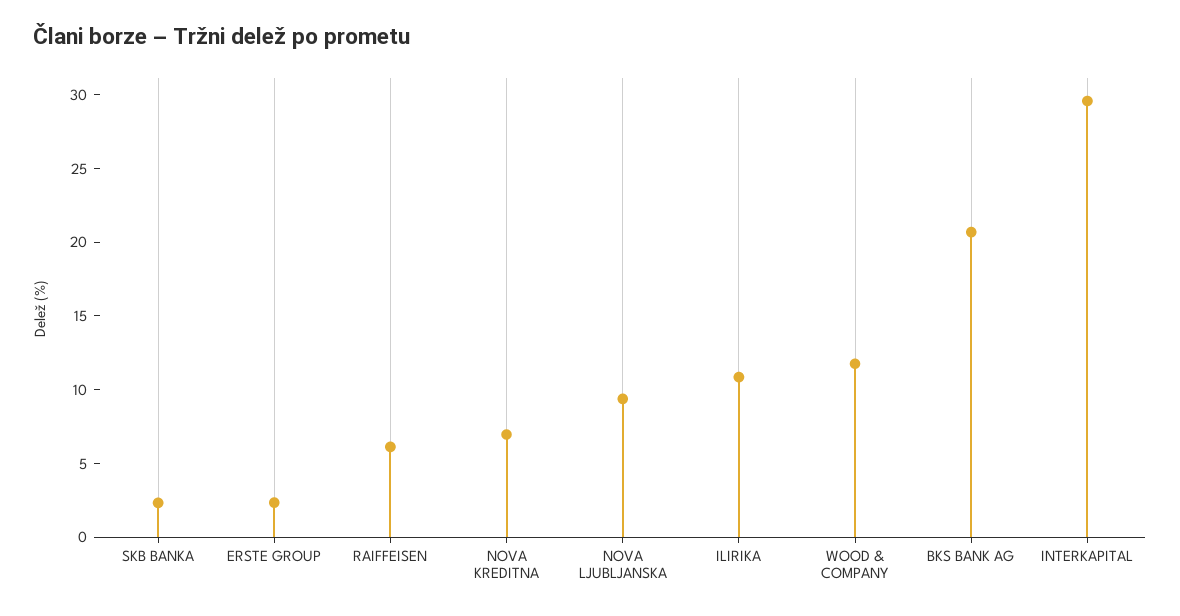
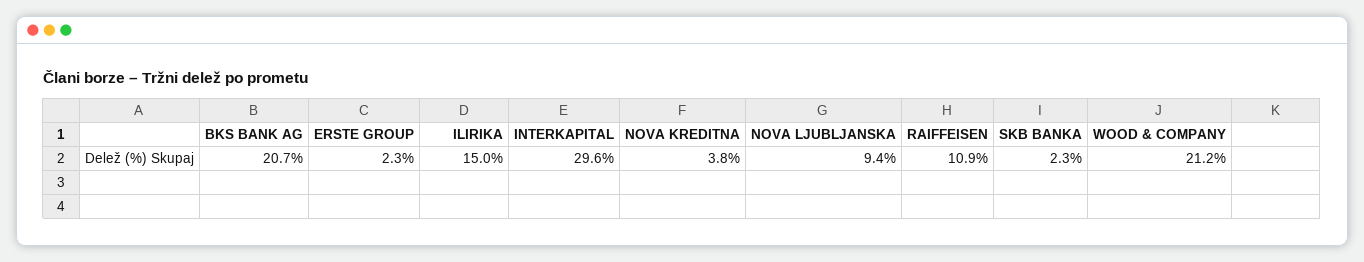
  {
    "SKB BANKA": 2.3,
    "ERSTE GROUP": 2.3,
-   "RAIFFEISEN": 6,
+   "RAIFFEISEN": 10.9,
-   "NOVA KREDITNA": 7,
+   "NOVA KREDITNA": 3.8,
    "NOVA LJUBLJANSKA": 9.4,
-   "ILIRIKA": 11,
+   "ILIRIKA": 15,
-   "WOOD & COMPANY": 12,
+   "WOOD & COMPANY": 21.2,
    "BKS BANK AG": 20.7,
    "INTERKAPITAL": 29.6
  }

